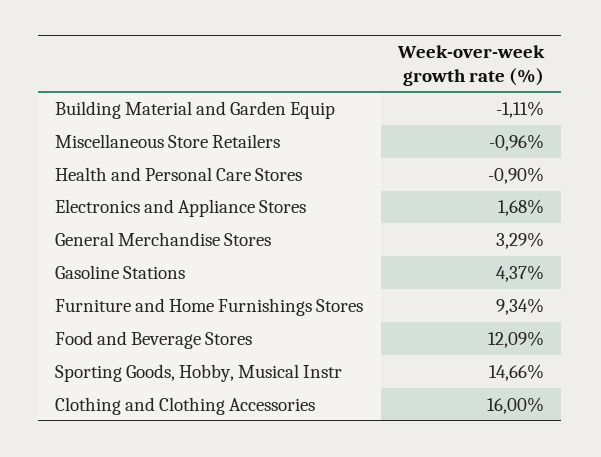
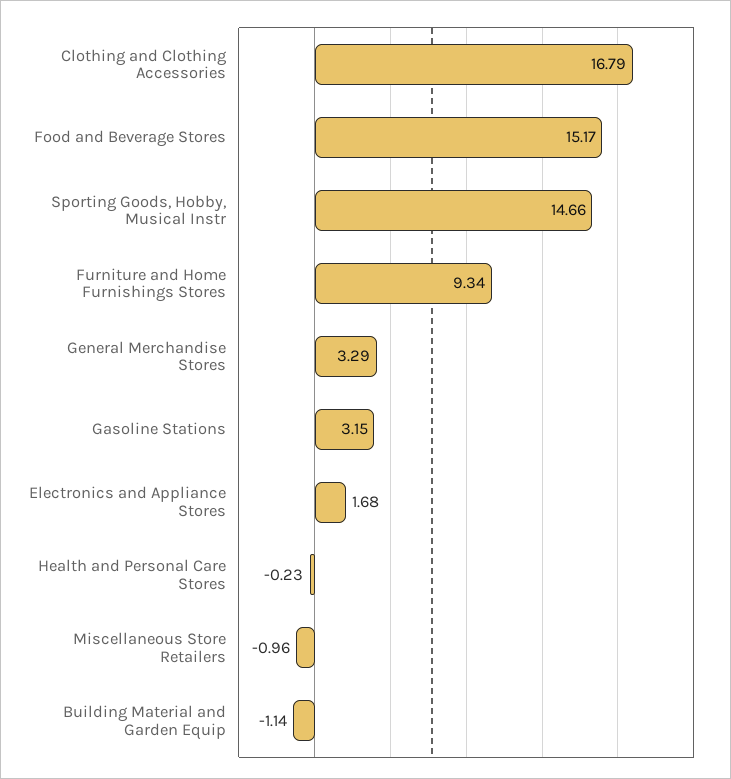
  {
-   "Building Material and Garden Equip": -1.11,
+   "Building Material and Garden Equip": -1.14,
    "Miscellaneous Store Retailers": -0.96,
-   "Health and Personal Care Stores": -0.9,
+   "Health and Personal Care Stores": -0.23,
    "Electronics and Appliance Stores": 1.68,
    "General Merchandise Stores": 3.29,
-   "Gasoline Stations": 4.37,
+   "Gasoline Stations": 3.15,
    "Furniture and Home Furnishings Stores": 9.34,
-   "Food and Beverage Stores": 12.09,
+   "Food and Beverage Stores": 15.17,
    "Sporting Goods, Hobby, Musical Instr": 14.66,
-   "Clothing and Clothing Accessories": 16
+   "Clothing and Clothing Accessories": 16.79
  }

